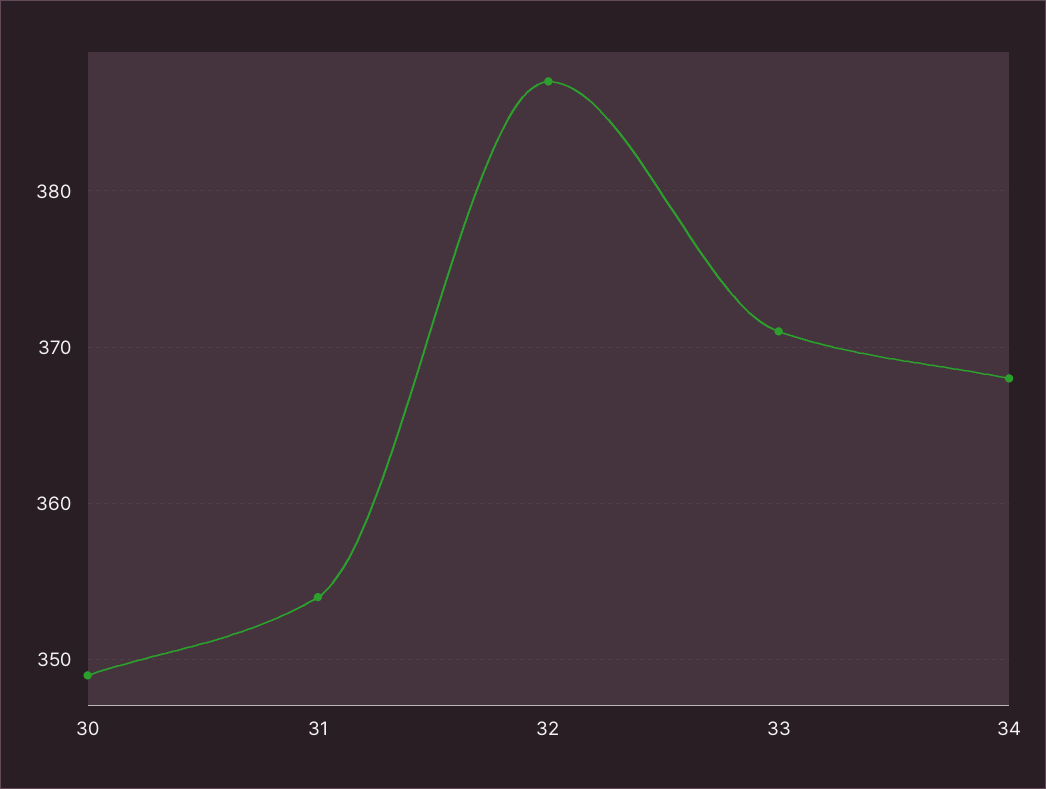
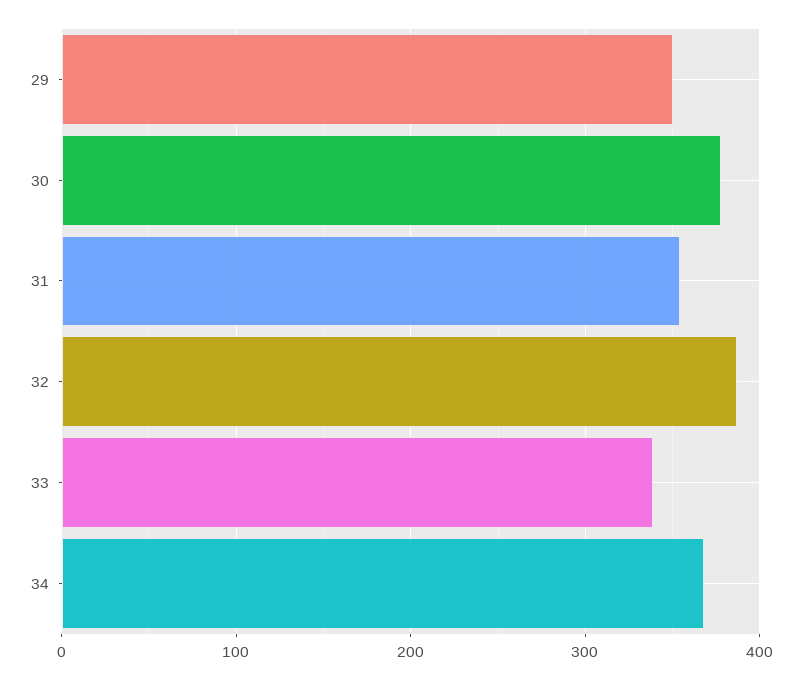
  {
-   "30": 349,
+   "30": 380,
    "31": 354,
    "32": 387,
-   "33": 371,
+   "33": 340,
-   "34": 368
+   "34": 368,
+   "29": 350
  }

